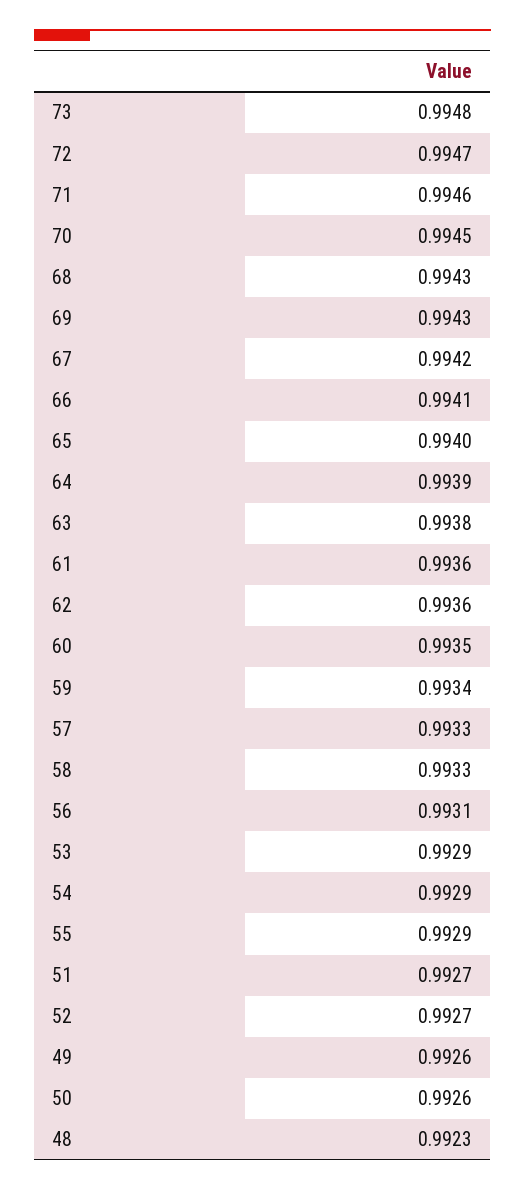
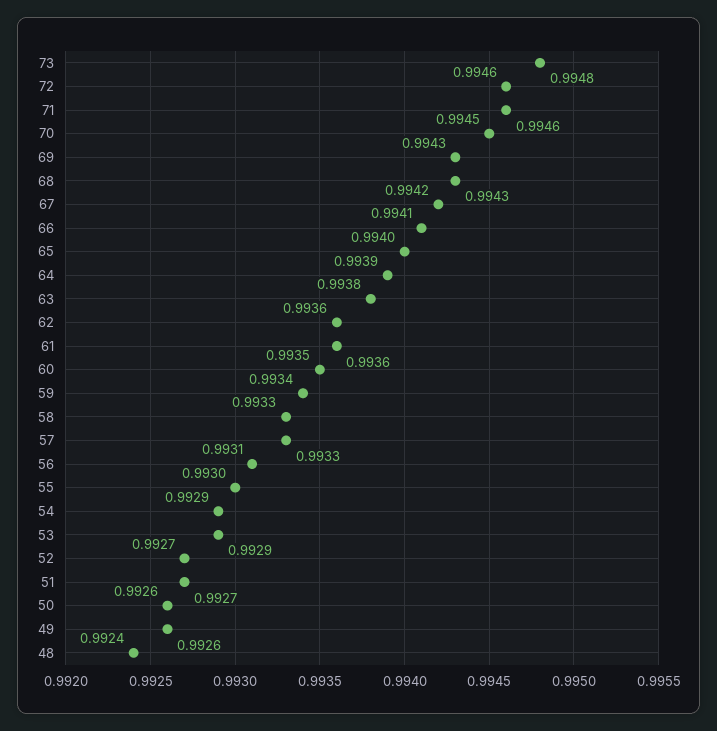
  {
    "73": 0.9948,
-   "72": 0.9947,
+   "72": 0.9946,
    "71": 0.9946,
    "70": 0.9945,
    "68": 0.9943,
    "69": 0.9943,
    "67": 0.9942,
    "66": 0.9941,
    "65": 0.994,
    "64": 0.9939,
    "63": 0.9938,
    "61": 0.9936,
    "62": 0.9936,
    "60": 0.9935,
    "59": 0.9934,
    "57": 0.9933,
    "58": 0.9933,
    "56": 0.9931,
    "53": 0.9929,
    "54": 0.9929,
-   "55": 0.9929,
+   "55": 0.993,
    "51": 0.9927,
    "52": 0.9927,
    "49": 0.9926,
    "50": 0.9926,
-   "48": 0.9923
+   "48": 0.9924
  }

